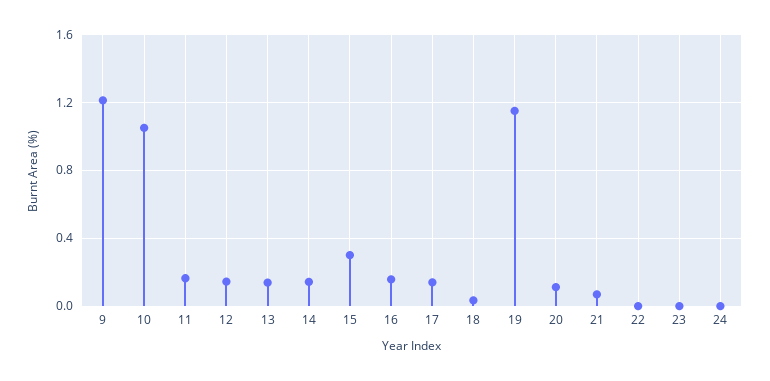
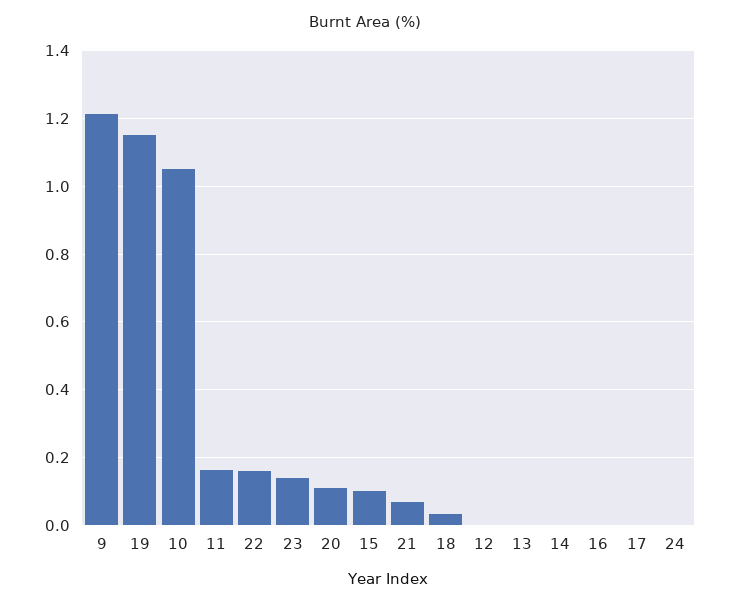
  {
    "9": 1.22,
    "10": 1.06,
    "11": 0.16,
-   "12": 0.15,
+   "12": 0,
-   "13": 0.15,
+   "13": 0,
-   "14": 0.15,
+   "14": 0,
-   "15": 0.3,
+   "15": 0.1,
-   "16": 0.15,
+   "16": 0,
-   "17": 0.15,
+   "17": 0,
    "18": 0.04,
    "19": 1.16,
    "20": 0.12,
    "21": 0.06,
-   "22": 0,
+   "22": 0.16,
-   "23": 0,
+   "23": 0.14,
    "24": 0
  }

